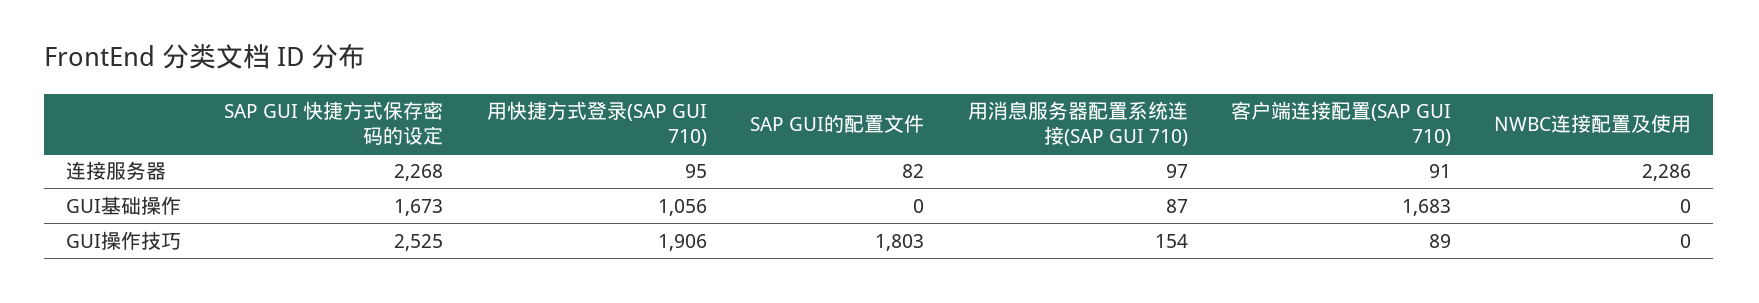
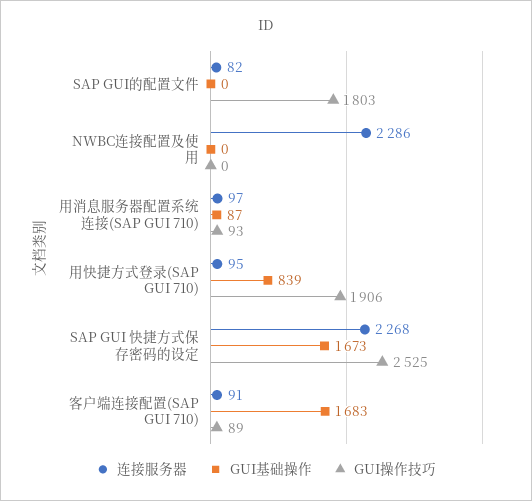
  {
    "连接服务器": {
      "SAP GUI 快捷方式保存密码的设定": 2268,
      "用快捷方式登录(SAP GUI 710)": 95,
      "SAP GUI的配置文件": 82,
      "用消息服务器配置系统连接(SAP GUI 710)": 97,
      "客户端连接配置(SAP GUI 710)": 91,
      "NWBC连接配置及使用": 2286
    },
    "GUI基础操作": {
      "SAP GUI 快捷方式保存密码的设定": 1673,
-     "用快捷方式登录(SAP GUI 710)": 1056,
+     "用快捷方式登录(SAP GUI 710)": 839,
      "SAP GUI的配置文件": 0,
      "用消息服务器配置系统连接(SAP GUI 710)": 87,
      "客户端连接配置(SAP GUI 710)": 1683,
      "NWBC连接配置及使用": 0
    },
    "GUI操作技巧": {
      "SAP GUI 快捷方式保存密码的设定": 2525,
      "用快捷方式登录(SAP GUI 710)": 1906,
      "SAP GUI的配置文件": 1803,
-     "用消息服务器配置系统连接(SAP GUI 710)": 154,
+     "用消息服务器配置系统连接(SAP GUI 710)": 93,
      "客户端连接配置(SAP GUI 710)": 89,
      "NWBC连接配置及使用": 0
    }
  }

